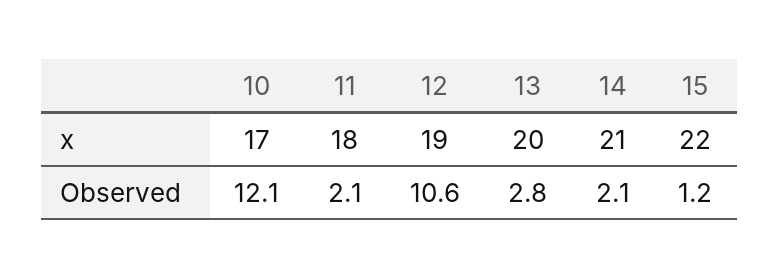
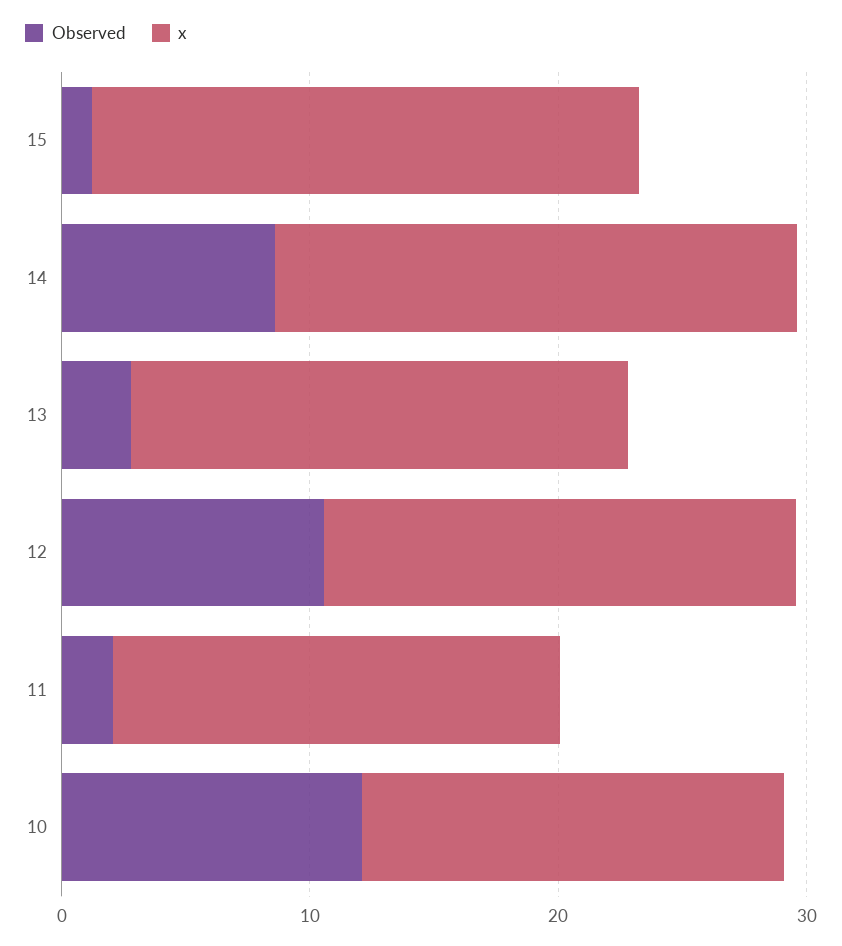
  {
    "x": {
      "10": 17,
      "11": 18,
      "12": 19,
      "13": 20,
      "14": 21,
      "15": 22
    },
    "Observed": {
      "10": 12.1,
      "11": 2.1,
      "12": 10.6,
      "13": 2.8,
-     "14": 2.1,
+     "14": 8,
      "15": 1.2
    }
  }

